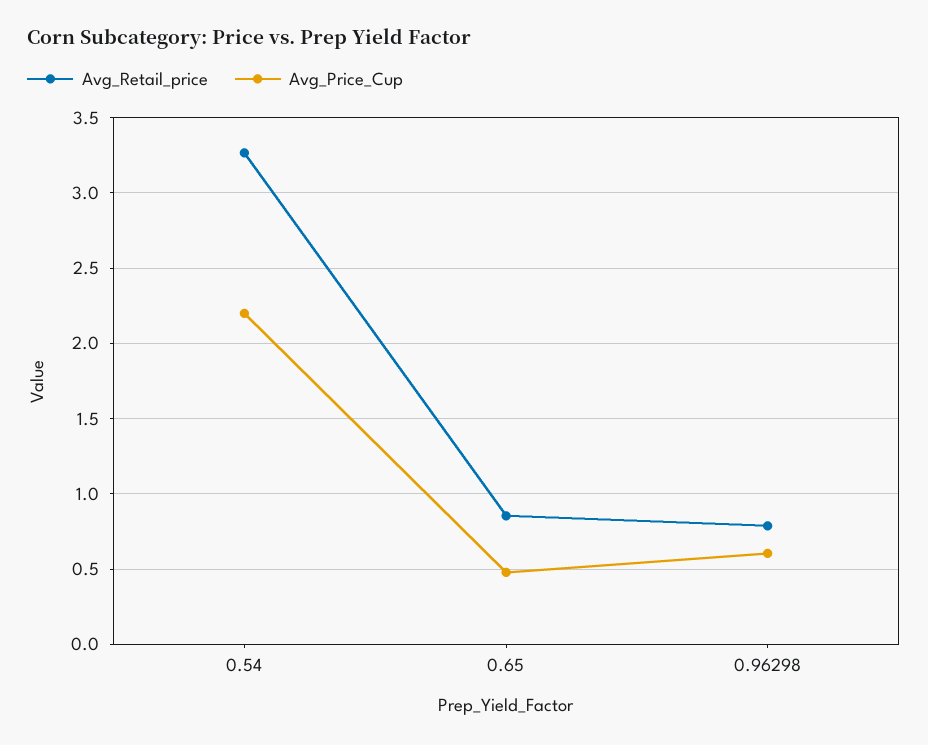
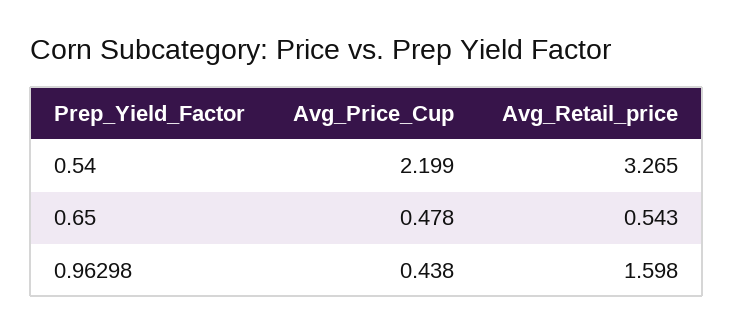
  {
    "Avg_Retail_price": {
      "0.54": 3.265,
-     "0.65": 0.85,
+     "0.65": 0.543,
-     "0.96298": 0.8
+     "0.96298": 1.598
    },
    "Avg_Price_Cup": {
      "0.54": 2.199,
      "0.65": 0.478,
-     "0.96298": 0.6
+     "0.96298": 0.438
    }
  }

